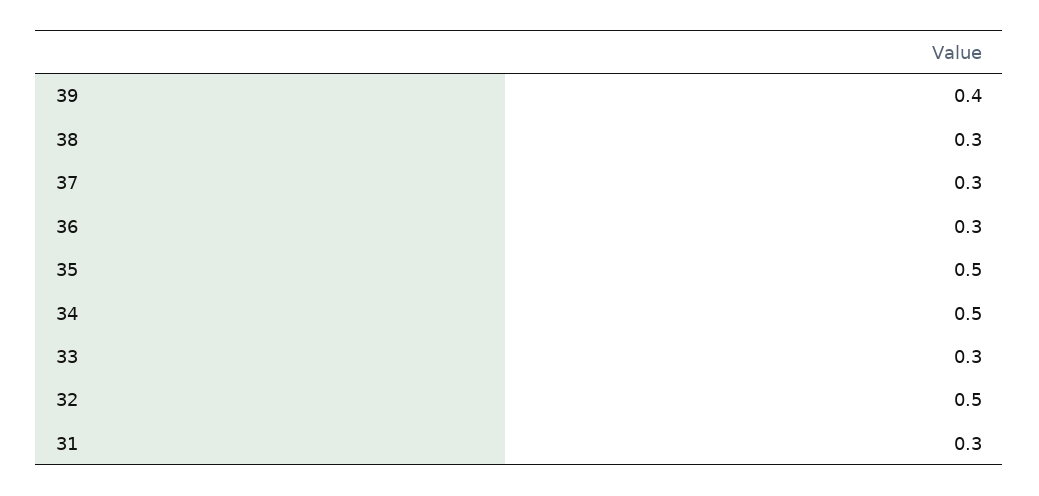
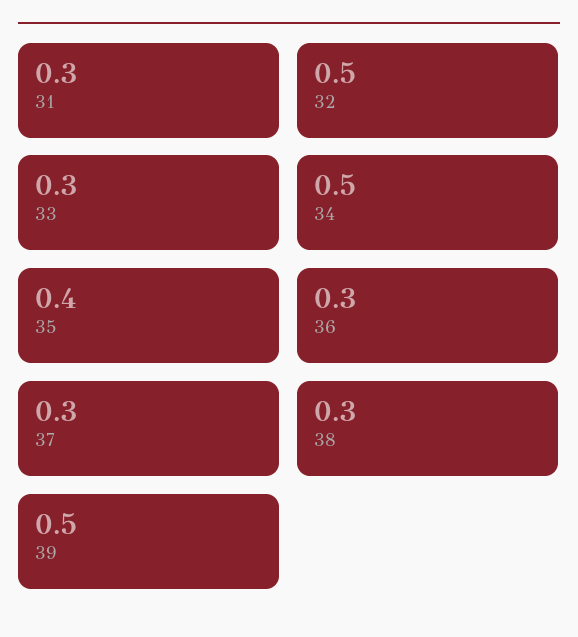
  {
-   "39": 0.4,
+   "39": 0.5,
    "38": 0.3,
    "37": 0.3,
    "36": 0.3,
-   "35": 0.5,
+   "35": 0.4,
    "34": 0.5,
    "33": 0.3,
    "32": 0.5,
    "31": 0.3
  }

